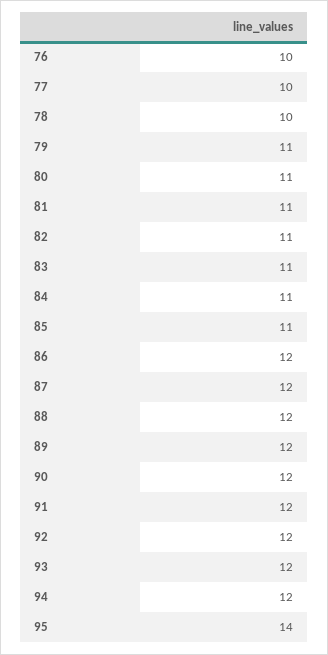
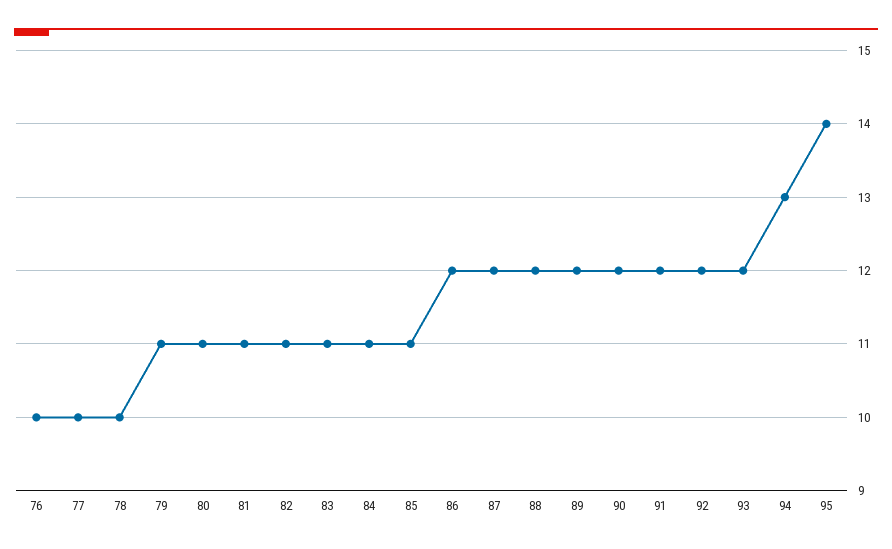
  {
    "76": 10,
    "77": 10,
    "78": 10,
    "79": 11,
    "80": 11,
    "81": 11,
    "82": 11,
    "83": 11,
    "84": 11,
    "85": 11,
    "86": 12,
    "87": 12,
    "88": 12,
    "89": 12,
    "90": 12,
    "91": 12,
    "92": 12,
    "93": 12,
-   "94": 12,
+   "94": 13,
    "95": 14
  }

